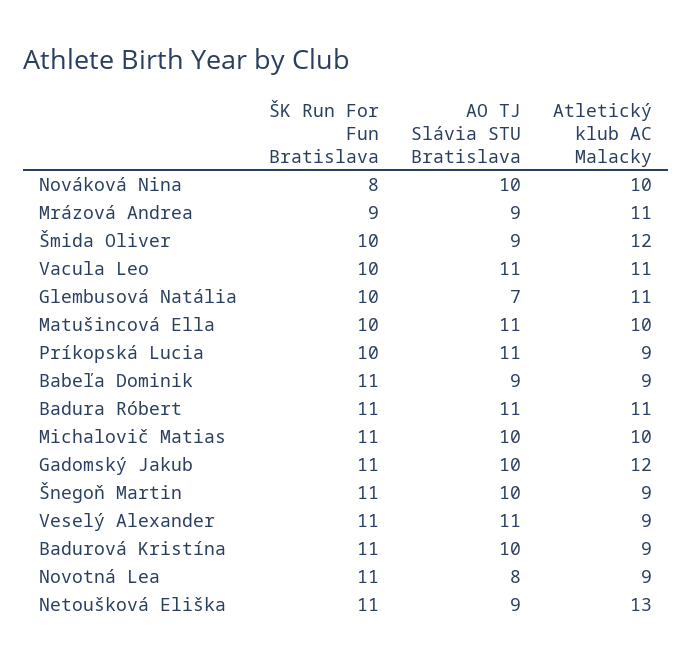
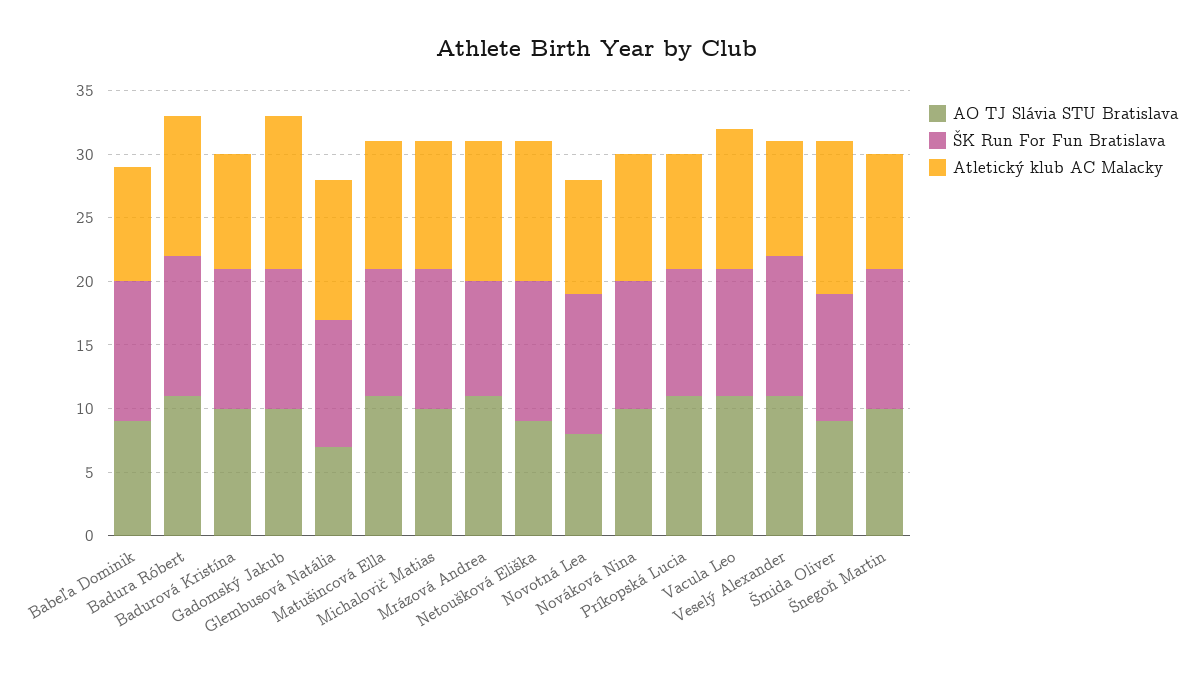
  {
    "ŠK Run For Fun Bratislava": {
-     "Nováková Nina": 8,
+     "Nováková Nina": 10,
      "Mrázová Andrea": 9,
      "Šmida Oliver": 10,
      "Vacula Leo": 10,
      "Glembusová Natália": 10,
      "Matušincová Ella": 10,
      "Príkopská Lucia": 10,
      "Babeľa Dominik": 11,
      "Badura Róbert": 11,
      "Michalovič Matias": 11,
      "Gadomský Jakub": 11,
      "Šnegoň Martin": 11,
      "Veselý Alexander": 11,
      "Badurová Kristína": 11,
      "Novotná Lea": 11,
      "Netoušková Eliška": 11
    },
    "AO TJ Slávia STU Bratislava": {
      "Nováková Nina": 10,
-     "Mrázová Andrea": 9,
+     "Mrázová Andrea": 11,
      "Šmida Oliver": 9,
      "Vacula Leo": 11,
      "Glembusová Natália": 7,
      "Matušincová Ella": 11,
      "Príkopská Lucia": 11,
      "Babeľa Dominik": 9,
      "Badura Róbert": 11,
      "Michalovič Matias": 10,
      "Gadomský Jakub": 10,
      "Šnegoň Martin": 10,
      "Veselý Alexander": 11,
      "Badurová Kristína": 10,
      "Novotná Lea": 8,
      "Netoušková Eliška": 9
    },
    "Atletický klub AC Malacky": {
      "Nováková Nina": 10,
      "Mrázová Andrea": 11,
      "Šmida Oliver": 12,
      "Vacula Leo": 11,
      "Glembusová Natália": 11,
      "Matušincová Ella": 10,
      "Príkopská Lucia": 9,
      "Babeľa Dominik": 9,
      "Badura Róbert": 11,
      "Michalovič Matias": 10,
      "Gadomský Jakub": 12,
      "Šnegoň Martin": 9,
      "Veselý Alexander": 9,
      "Badurová Kristína": 9,
      "Novotná Lea": 9,
-     "Netoušková Eliška": 13
+     "Netoušková Eliška": 11
    }
  }

